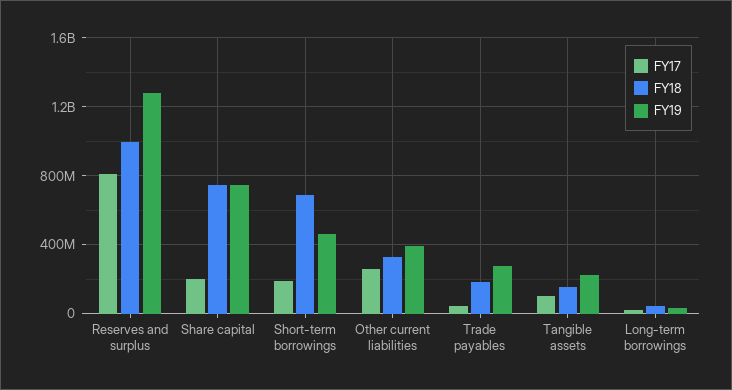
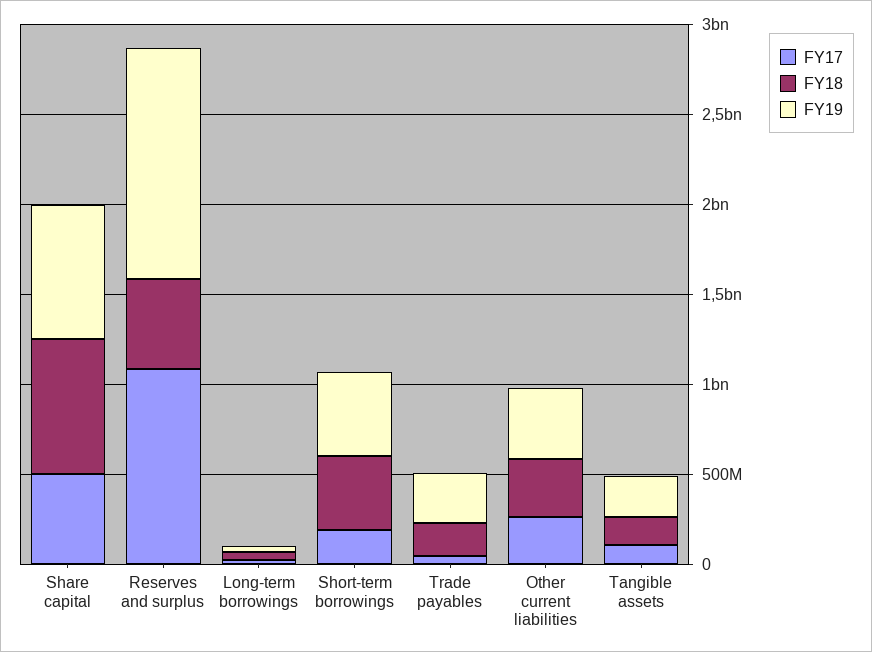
  {
    "FY17": {
-     "Reserves and surplus": 800000000,
+     "Reserves and surplus": 1100000000,
-     "Share capital": 200000000,
+     "Share capital": 500000000,
      "Short-term borrowings": 200000000,
      "Other current liabilities": 250000000,
      "Trade payables": 50000000,
      "Tangible assets": 100000000,
      "Long-term borrowings": 0
    },
    "FY18": {
-     "Reserves and surplus": 1000000000,
+     "Reserves and surplus": 500000000,
      "Share capital": 750000000,
-     "Short-term borrowings": 700000000,
+     "Short-term borrowings": 400000000,
      "Other current liabilities": 350000000,
      "Trade payables": 200000000,
      "Tangible assets": 150000000,
      "Long-term borrowings": 50000000
    },
    "FY19": {
      "Reserves and surplus": 1300000000,
      "Share capital": 750000000,
      "Short-term borrowings": 450000000,
      "Other current liabilities": 400000000,
      "Trade payables": 300000000,
      "Tangible assets": 250000000,
      "Long-term borrowings": 50000000
    }
  }

